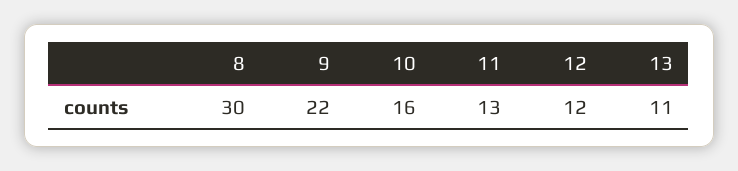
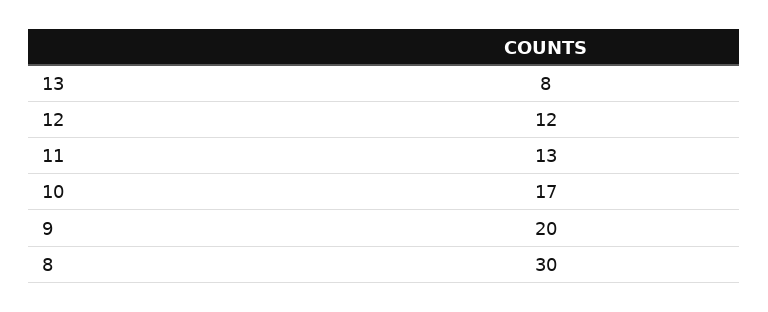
  {
    "8": 30,
-   "9": 22,
+   "9": 20,
-   "10": 16,
+   "10": 17,
    "11": 13,
    "12": 12,
-   "13": 11
+   "13": 8
  }

